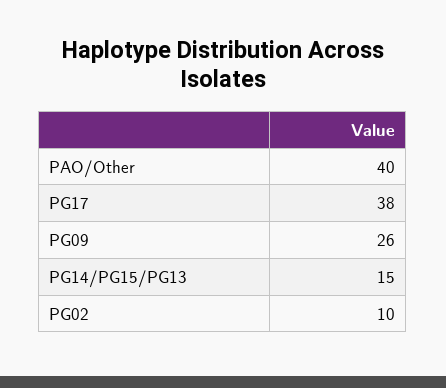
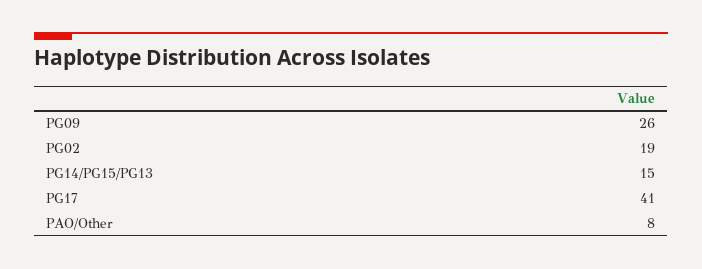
  {
-   "PAO/Other": 40,
+   "PAO/Other": 8,
-   "PG17": 38,
+   "PG17": 41,
    "PG09": 26,
    "PG14/PG15/PG13": 15,
-   "PG02": 10
+   "PG02": 19
  }

